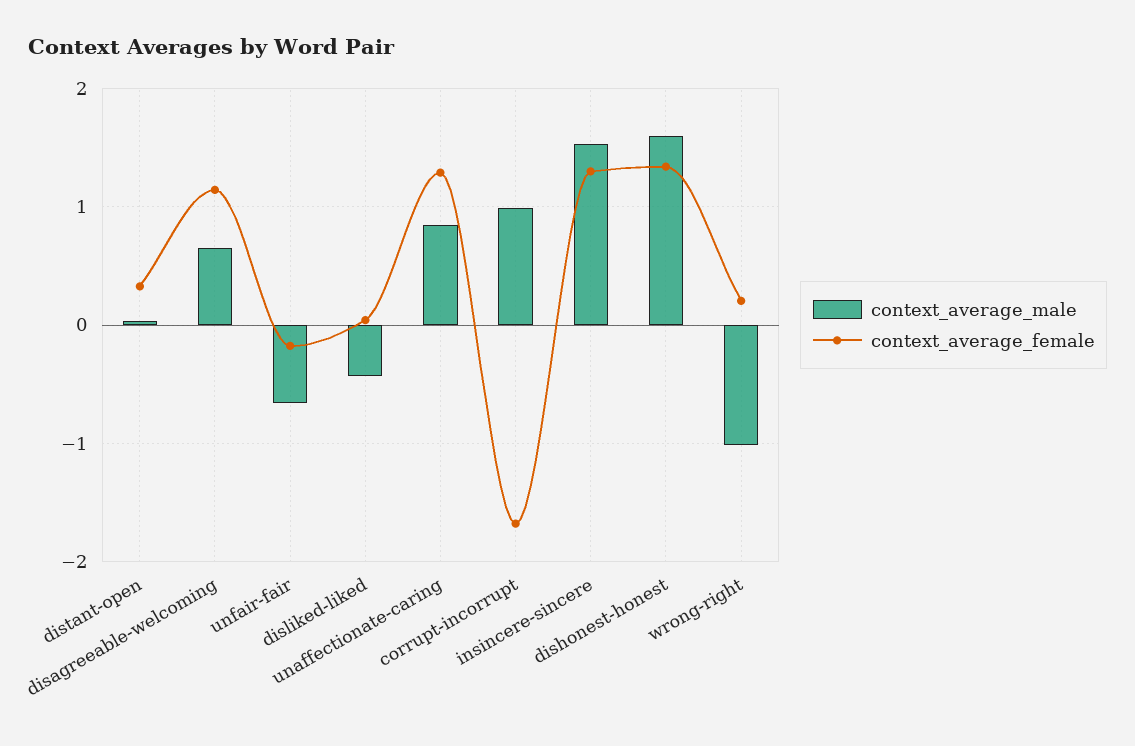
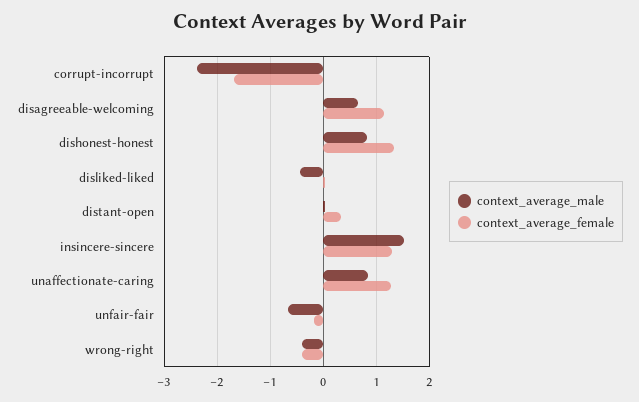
  {
    "context_average_male": {
      "distant-open": 0,
      "disagreeable-welcoming": 0.7,
      "unfair-fair": -0.7,
      "disliked-liked": -0.4,
      "unaffectionate-caring": 0.8,
-     "corrupt-incorrupt": 1,
+     "corrupt-incorrupt": -2.4,
      "insincere-sincere": 1.5,
-     "dishonest-honest": 1.6,
+     "dishonest-honest": 0.8,
-     "wrong-right": -1
+     "wrong-right": -0.4
    },
    "context_average_female": {
      "distant-open": 0.3,
      "disagreeable-welcoming": 1.1,
      "unfair-fair": -0.2,
      "disliked-liked": 0,
      "unaffectionate-caring": 1.3,
      "corrupt-incorrupt": -1.7,
      "insincere-sincere": 1.3,
      "dishonest-honest": 1.3,
-     "wrong-right": 0.2
+     "wrong-right": -0.4
    }
  }

